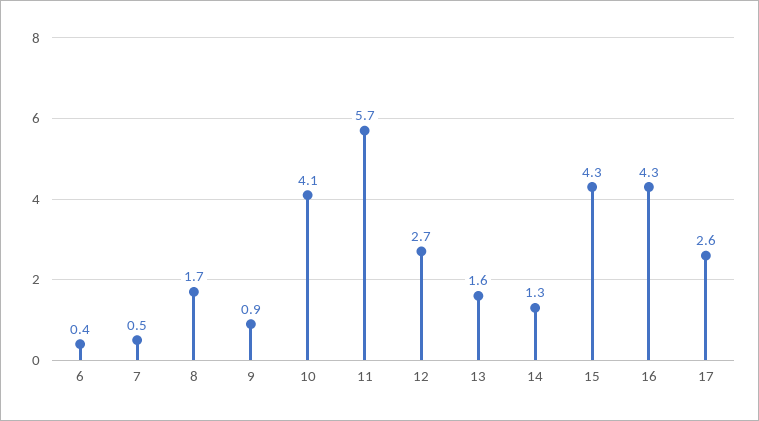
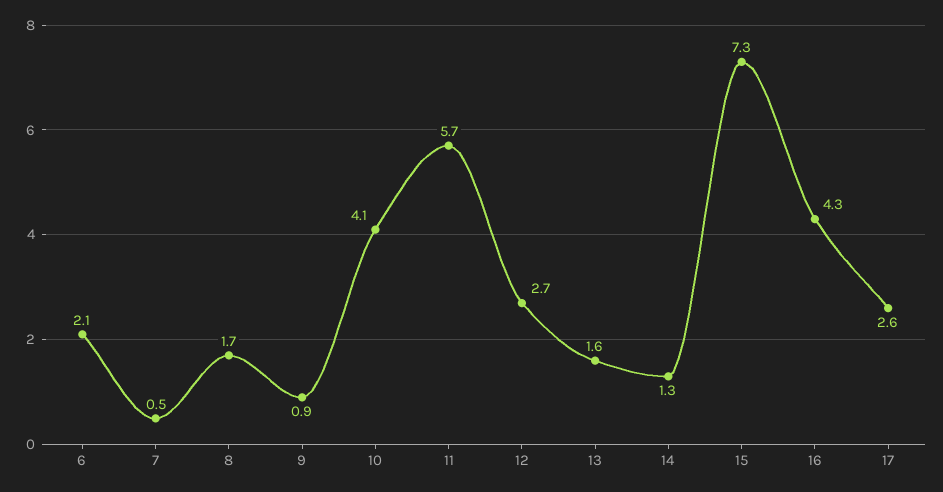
  {
-   "6": 0.4,
+   "6": 2.1,
    "7": 0.5,
    "8": 1.7,
    "9": 0.9,
    "10": 4.1,
    "11": 5.7,
    "12": 2.7,
    "13": 1.6,
    "14": 1.3,
-   "15": 4.3,
+   "15": 7.3,
    "16": 4.3,
    "17": 2.6
  }

